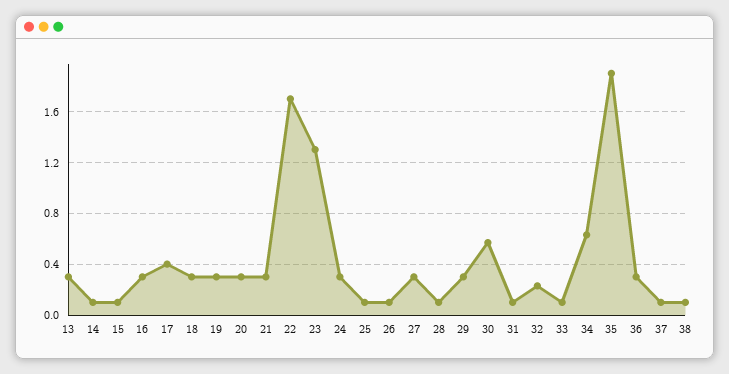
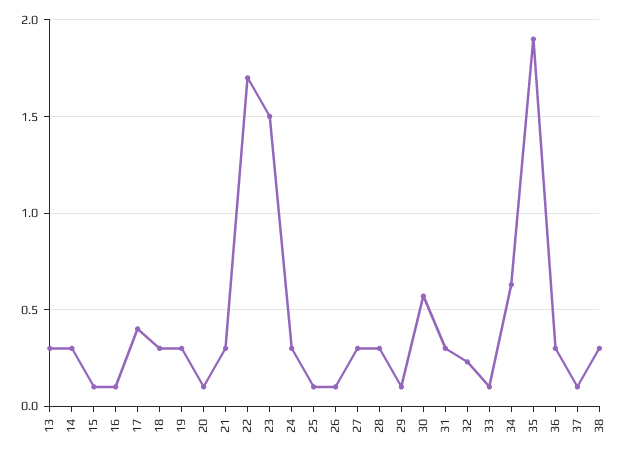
  {
    "13": 0.3,
-   "14": 0.1,
+   "14": 0.3,
    "15": 0.1,
-   "16": 0.3,
+   "16": 0.1,
    "17": 0.4,
    "18": 0.3,
    "19": 0.3,
-   "20": 0.3,
+   "20": 0.1,
    "21": 0.3,
    "22": 1.7,
-   "23": 1.3,
+   "23": 1.5,
    "24": 0.3,
    "25": 0.1,
    "26": 0.1,
    "27": 0.3,
-   "28": 0.1,
+   "28": 0.3,
-   "29": 0.3,
+   "29": 0.1,
    "30": 0.55,
-   "31": 0.1,
+   "31": 0.3,
    "32": 0.25,
    "33": 0.1,
    "34": 0.65,
    "35": 1.9,
    "36": 0.3,
    "37": 0.1,
-   "38": 0.1
+   "38": 0.3
  }

